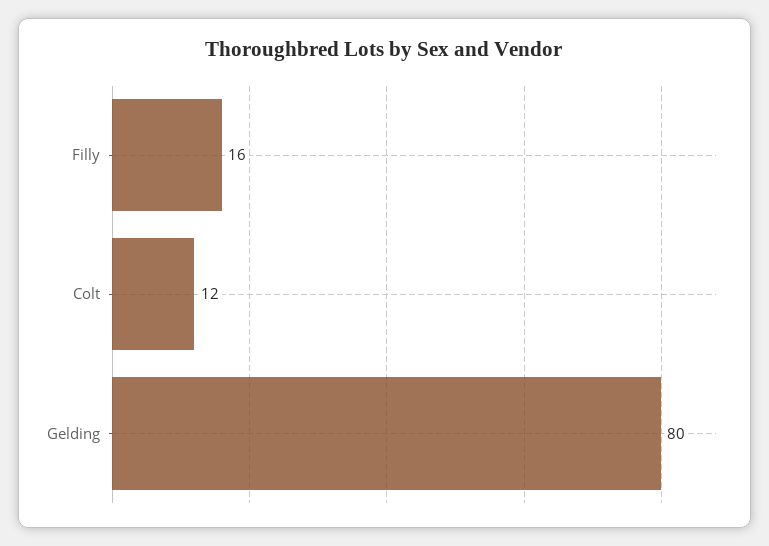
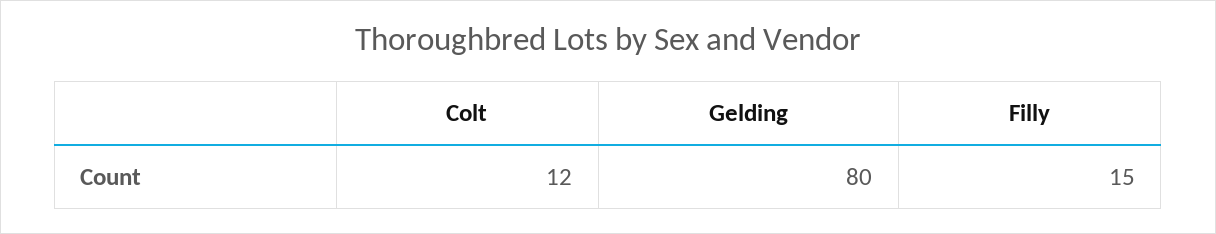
  {
-   "Filly": 16,
+   "Filly": 15,
    "Colt": 12,
    "Gelding": 80
  }

